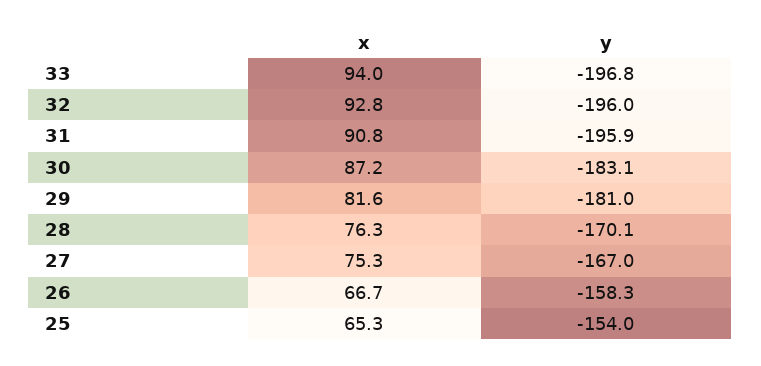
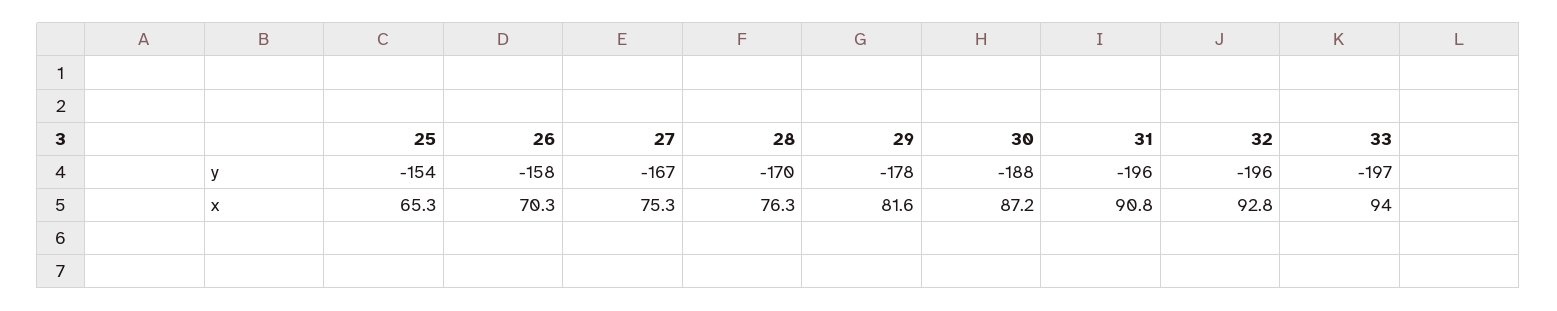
  {
    "x": {
      "33": 94,
      "32": 92.8,
      "31": 90.8,
      "30": 87.2,
      "29": 81.6,
      "28": 76.3,
      "27": 75.3,
-     "26": 66.7,
+     "26": 70.3,
      "25": 65.3
    },
    "y": {
      "33": -196.8,
      "32": -196,
      "31": -195.9,
-     "30": -183.1,
+     "30": -188,
-     "29": -181,
+     "29": -178,
      "28": -170.1,
      "27": -167,
      "26": -158.3,
      "25": -154
    }
  }

